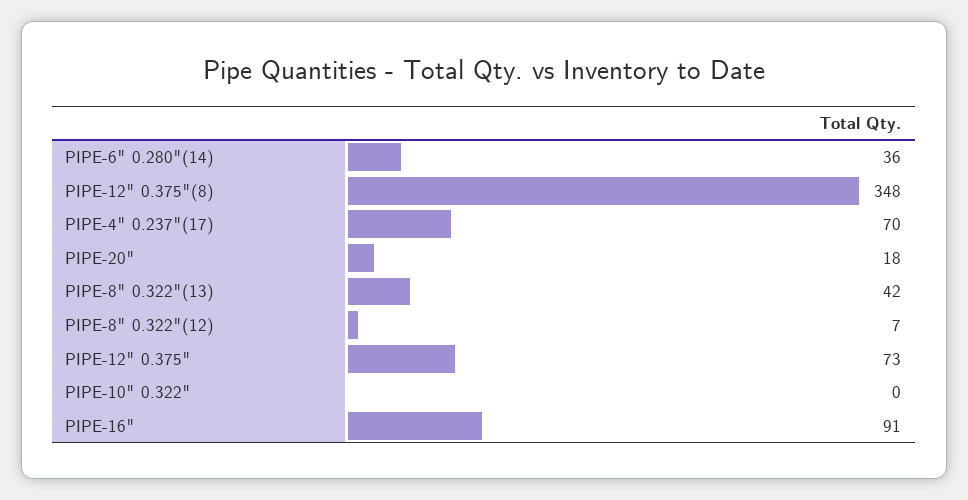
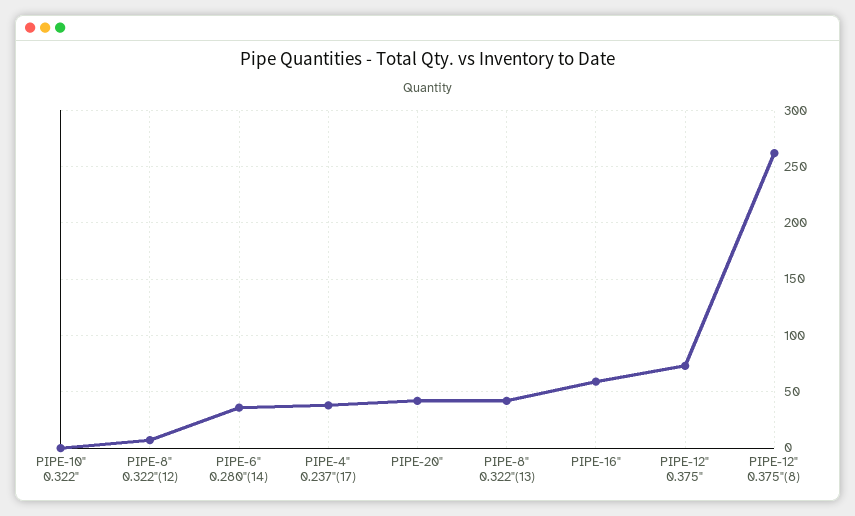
  {
    "PIPE-6\" 0.280\"(14)": 36,
-   "PIPE-12\" 0.375\"(8)": 348,
+   "PIPE-12\" 0.375\"(8)": 260,
-   "PIPE-4\" 0.237\"(17)": 70,
+   "PIPE-4\" 0.237\"(17)": 40,
-   "PIPE-20\"": 18,
+   "PIPE-20\"": 40,
    "PIPE-8\" 0.322\"(13)": 42,
    "PIPE-8\" 0.322\"(12)": 7,
    "PIPE-12\" 0.375\"": 73,
    "PIPE-10\" 0.322\"": 0,
-   "PIPE-16\"": 91
+   "PIPE-16\"": 60
  }

